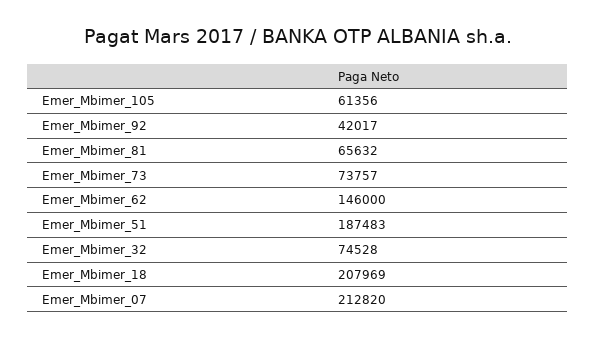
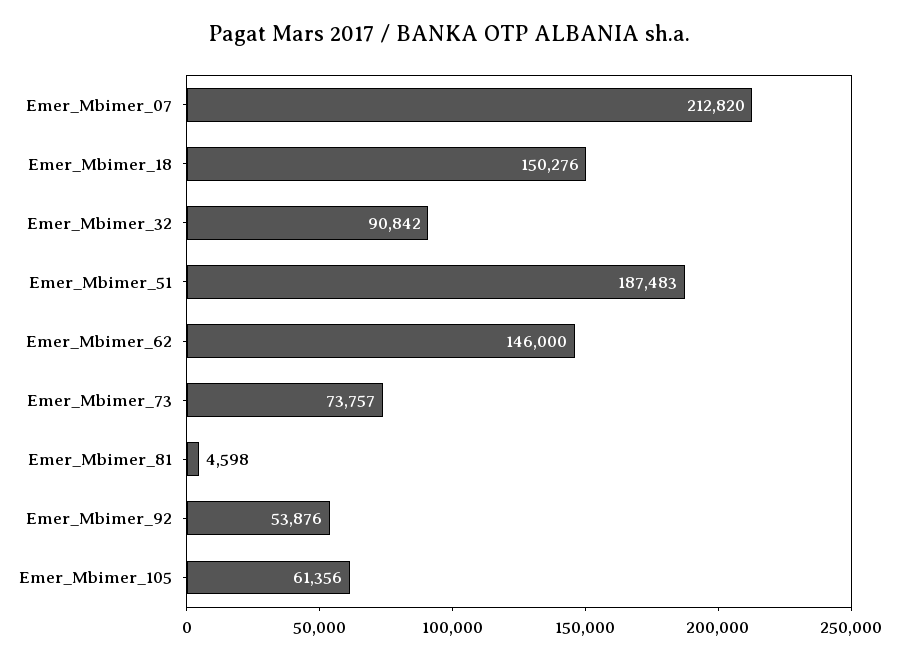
  {
    "Emer_Mbimer_105": 61356,
-   "Emer_Mbimer_92": 42017,
+   "Emer_Mbimer_92": 53876,
-   "Emer_Mbimer_81": 65632,
+   "Emer_Mbimer_81": 4598,
    "Emer_Mbimer_73": 73757,
    "Emer_Mbimer_62": 146000,
    "Emer_Mbimer_51": 187483,
-   "Emer_Mbimer_32": 74528,
+   "Emer_Mbimer_32": 90842,
-   "Emer_Mbimer_18": 207969,
+   "Emer_Mbimer_18": 150276,
    "Emer_Mbimer_07": 212820
  }

